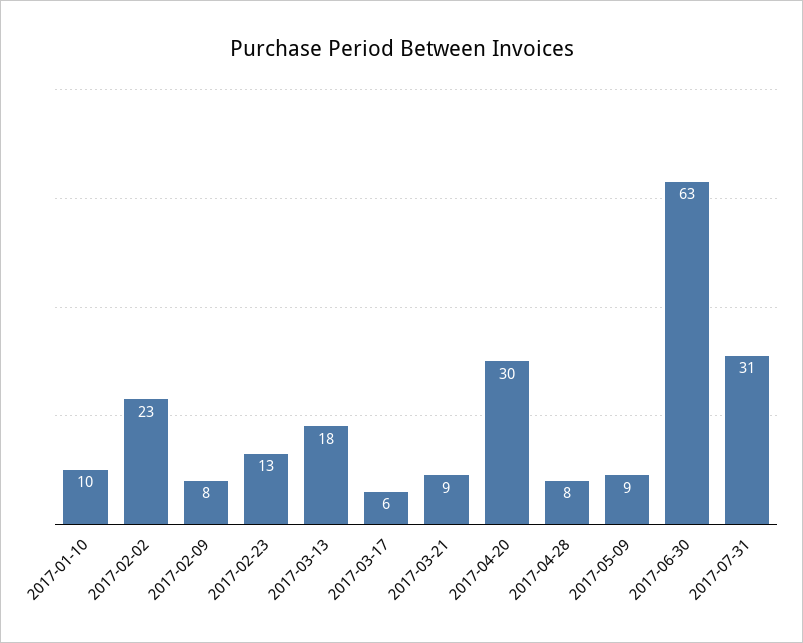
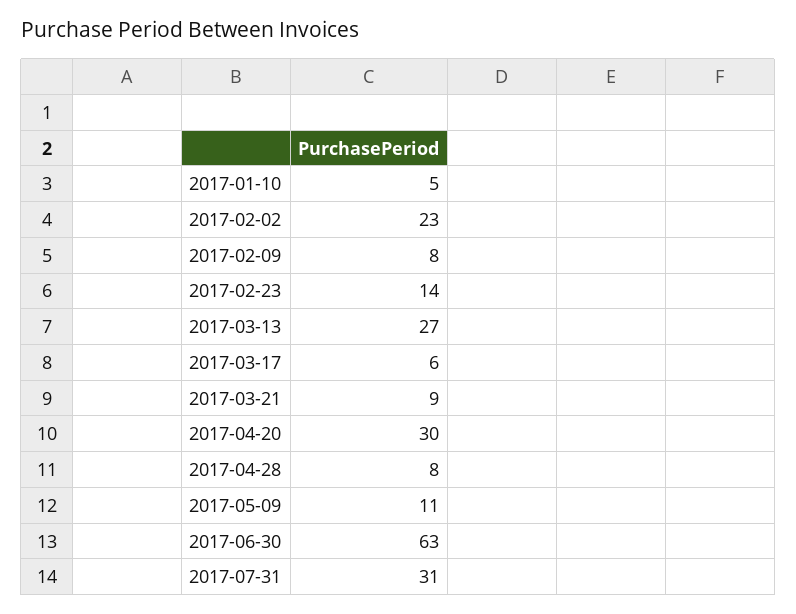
  {
-   "2017-01-10": 10,
+   "2017-01-10": 5,
    "2017-02-02": 23,
    "2017-02-09": 8,
-   "2017-02-23": 13,
+   "2017-02-23": 14,
-   "2017-03-13": 18,
+   "2017-03-13": 27,
    "2017-03-17": 6,
    "2017-03-21": 9,
    "2017-04-20": 30,
    "2017-04-28": 8,
-   "2017-05-09": 9,
+   "2017-05-09": 11,
    "2017-06-30": 63,
    "2017-07-31": 31
  }

